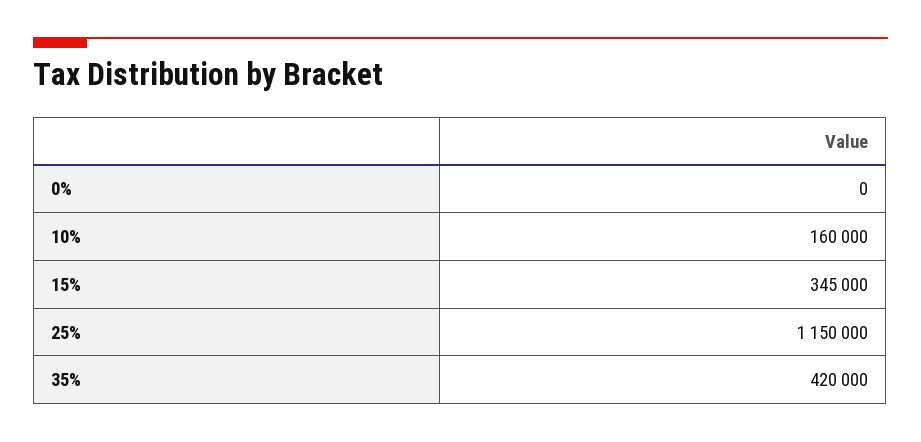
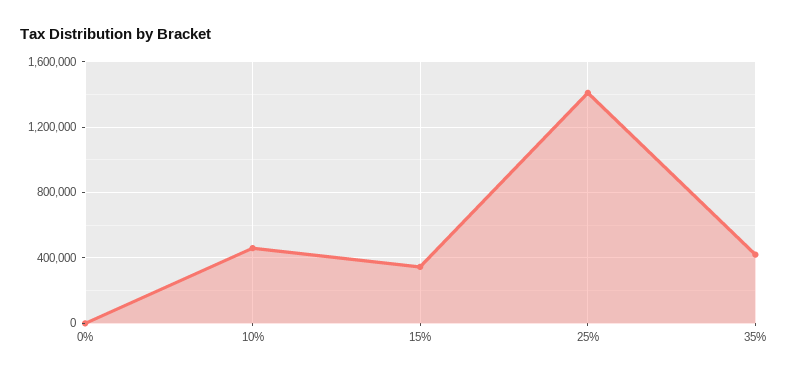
  {
    "0%": 0,
-   "10%": 160000,
+   "10%": 450000,
    "15%": 345000,
-   "25%": 1150000,
+   "25%": 1400000,
    "35%": 420000
  }

